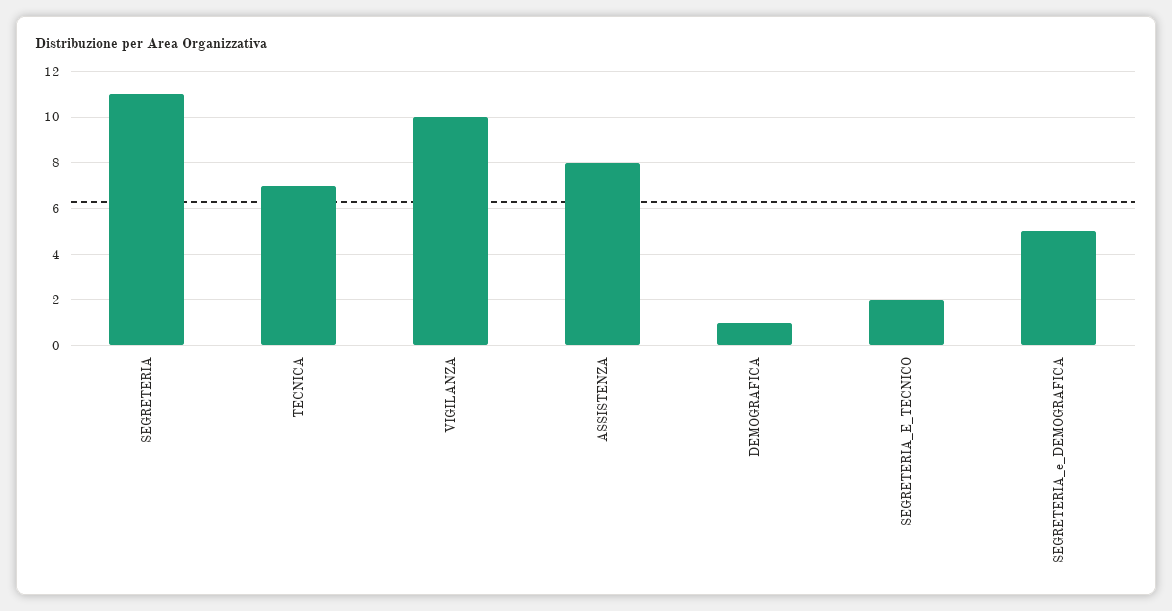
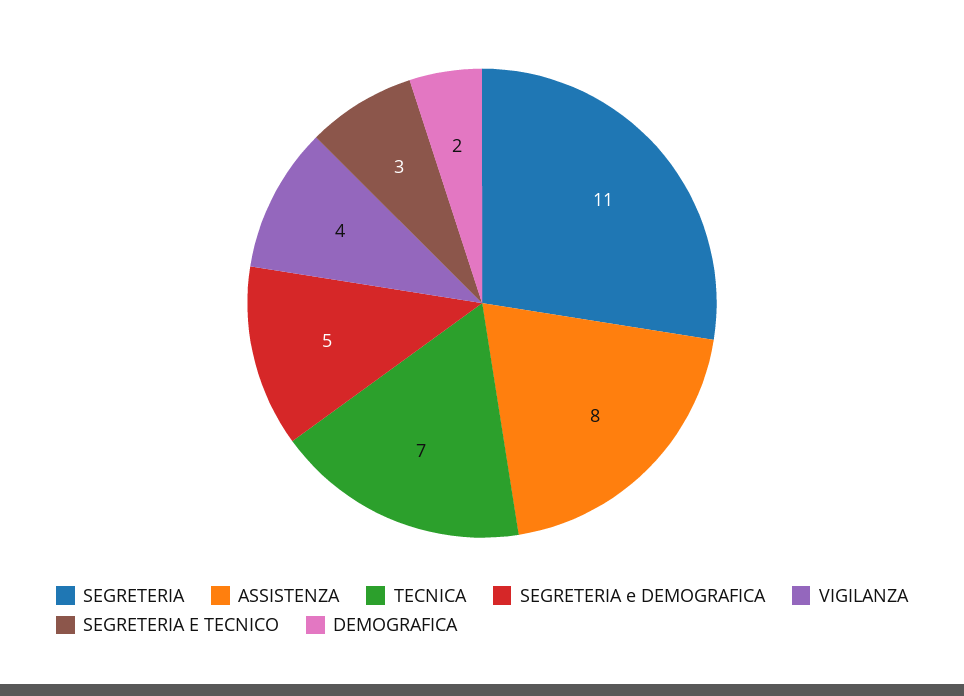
  {
    "SEGRETERIA": 11,
    "TECNICA": 7,
-   "VIGILANZA": 10,
+   "VIGILANZA": 4,
    "ASSISTENZA": 8,
-   "DEMOGRAFICA": 1,
+   "DEMOGRAFICA": 2,
-   "SEGRETERIA_E_TECNICO": 2,
+   "SEGRETERIA_E_TECNICO": 3,
    "SEGRETERIA_e_DEMOGRAFICA": 5
  }

